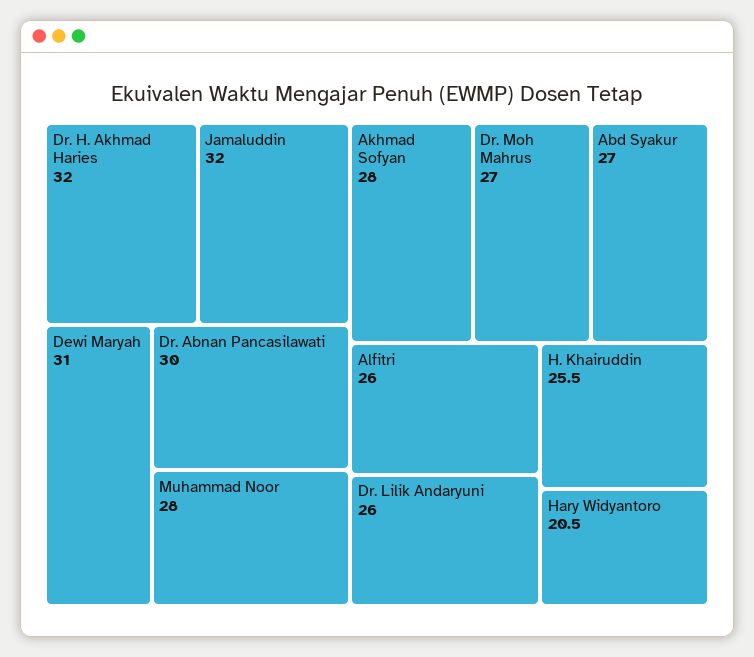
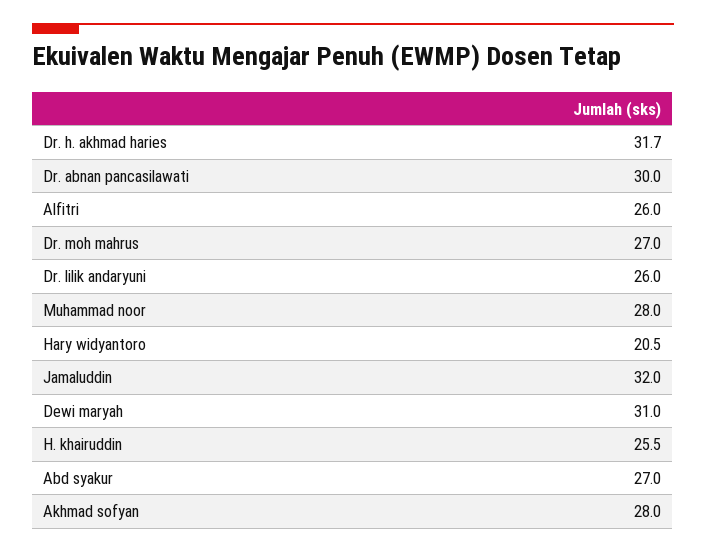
  {
-   "Dr. H. Akhmad Haries": 32,
+   "Dr. H. Akhmad Haries": 31.7,
    "Jamaluddin": 32,
    "Dewi Maryah": 31,
    "Dr. Abnan Pancasilawati": 30,
    "Muhammad Noor": 28,
    "Akhmad Sofyan": 28,
    "Dr. Moh Mahrus": 27,
    "Abd Syakur": 27,
    "Alfitri": 26,
    "Dr. Lilik Andaryuni": 26,
    "H. Khairuddin": 25.5,
    "Hary Widyantoro": 20.5
  }

